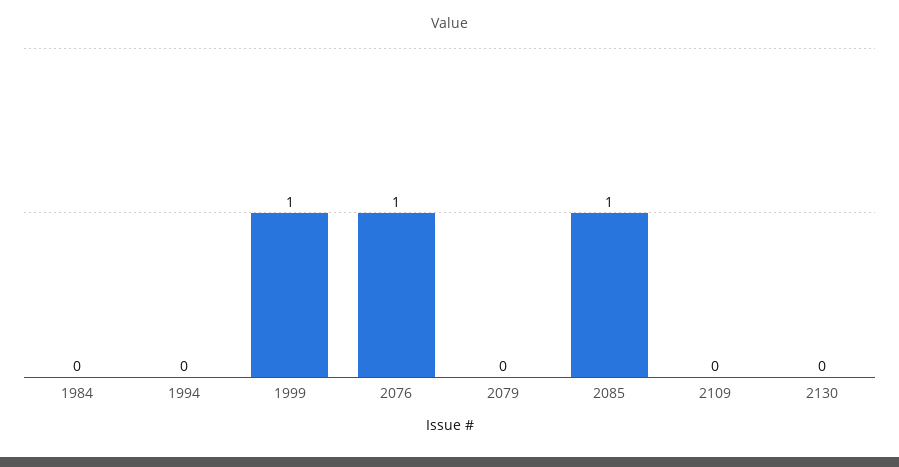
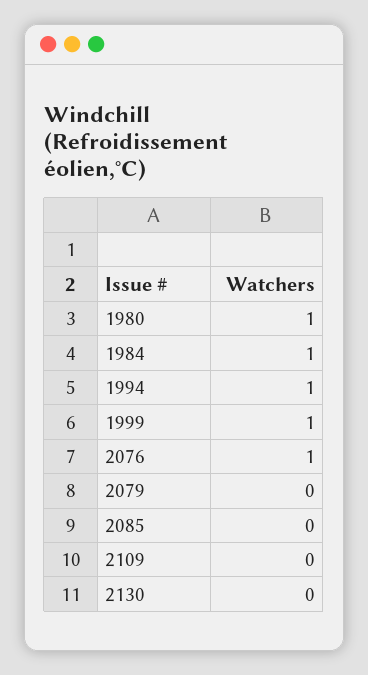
  {
-   "1984": 0,
+   "1984": 1,
-   "1994": 0,
+   "1994": 1,
    "1999": 1,
    "2076": 1,
    "2079": 0,
-   "2085": 1,
+   "2085": 0,
    "2109": 0,
-   "2130": 0
+   "2130": 0,
+   "1980": 1
  }

